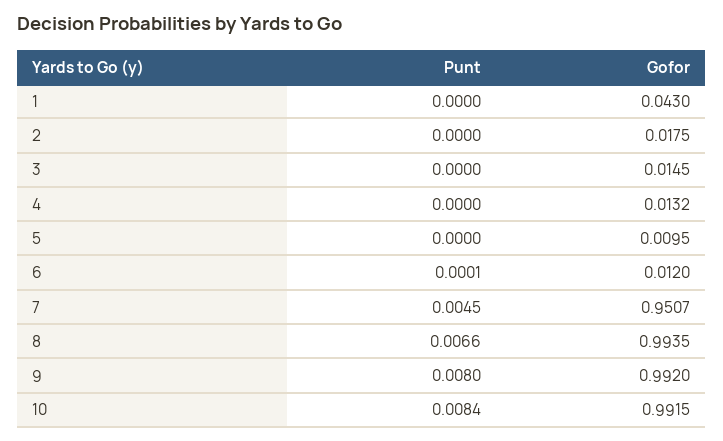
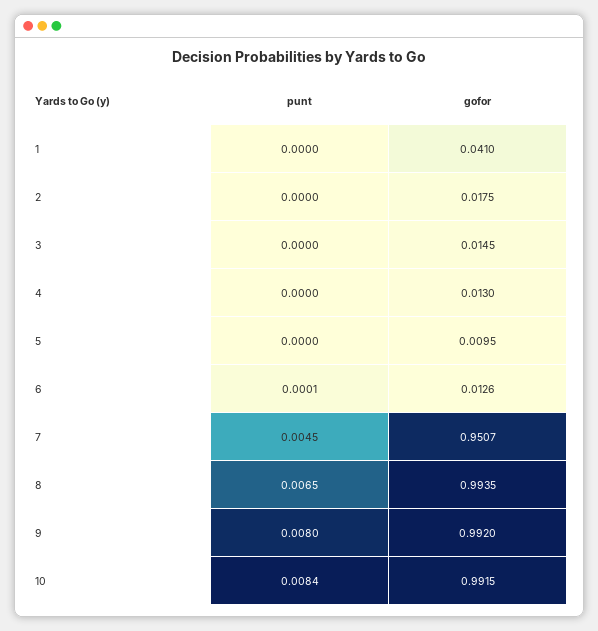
  {
    "Punt": {
      "1": 0,
      "2": 0,
      "3": 0,
      "4": 0,
      "5": 0,
      "6": 0.0001,
      "7": 0.0045,
-     "8": 0.0066,
+     "8": 0.0065,
      "9": 0.008,
      "10": 0.0084
    },
    "Gofor": {
-     "1": 0.043,
+     "1": 0.041,
      "2": 0.0175,
      "3": 0.0145,
-     "4": 0.0132,
+     "4": 0.013,
      "5": 0.0095,
-     "6": 0.012,
+     "6": 0.0126,
      "7": 0.9507,
      "8": 0.9935,
      "9": 0.992,
      "10": 0.9915
    }
  }

